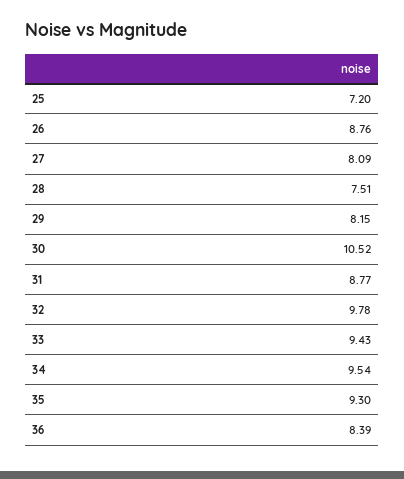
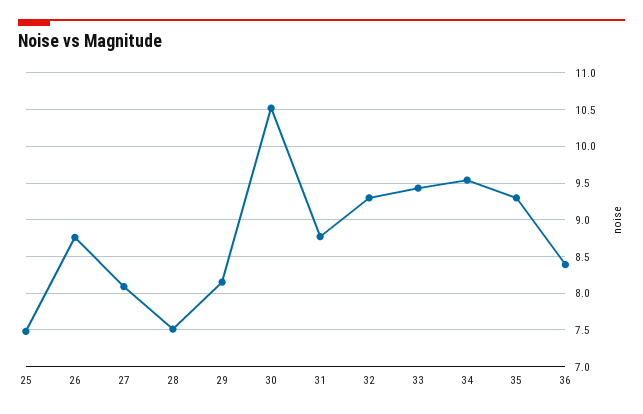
  {
-   "25": 7.2,
+   "25": 7.5,
    "26": 8.76,
    "27": 8.09,
    "28": 7.51,
    "29": 8.15,
    "30": 10.52,
    "31": 8.77,
-   "32": 9.78,
+   "32": 9.3,
    "33": 9.43,
    "34": 9.54,
    "35": 9.3,
    "36": 8.39
  }

